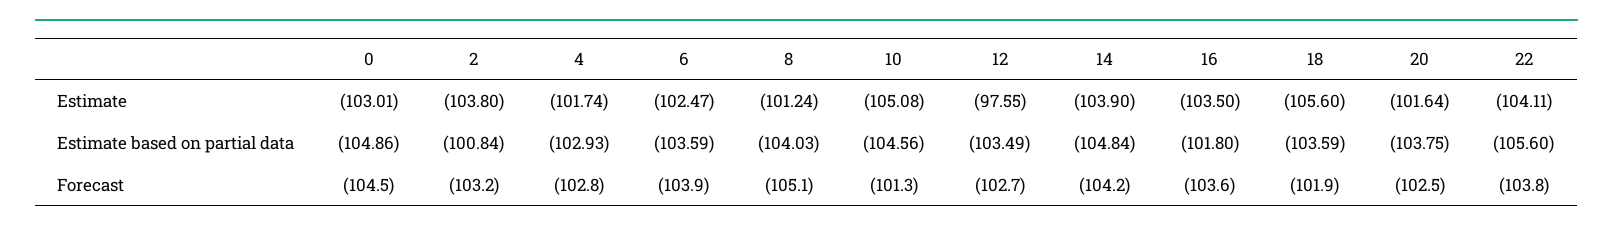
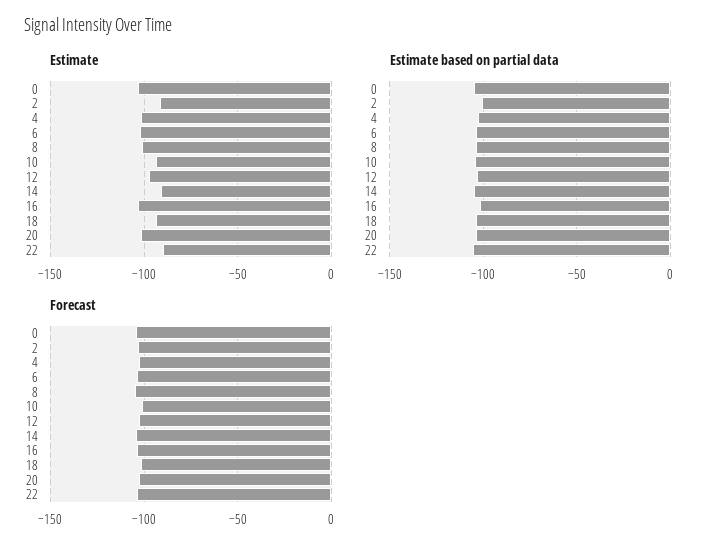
  {
    "Estimate": {
      "0": -103.01,
-     "2": -103.8,
+     "2": -90,
      "4": -101.74,
      "6": -102.47,
      "8": -101.24,
-     "10": -105.08,
+     "10": -95,
      "12": -97.55,
-     "14": -103.9,
+     "14": -90,
      "16": -103.5,
-     "18": -105.6,
+     "18": -95,
      "20": -101.64,
-     "22": -104.11
+     "22": -90
    },
    "Estimate based on partial data": {
      "0": -104.86,
      "2": -100.84,
      "4": -102.93,
      "6": -103.59,
      "8": -104.03,
      "10": -104.56,
      "12": -103.49,
      "14": -104.84,
      "16": -101.8,
      "18": -103.59,
      "20": -103.75,
      "22": -105.6
    },
    "Forecast": {
      "0": -104.5,
      "2": -103.2,
      "4": -102.8,
      "6": -103.9,
      "8": -105.1,
      "10": -101.3,
      "12": -102.7,
      "14": -104.2,
      "16": -103.6,
      "18": -101.9,
      "20": -102.5,
      "22": -103.8
    }
  }

